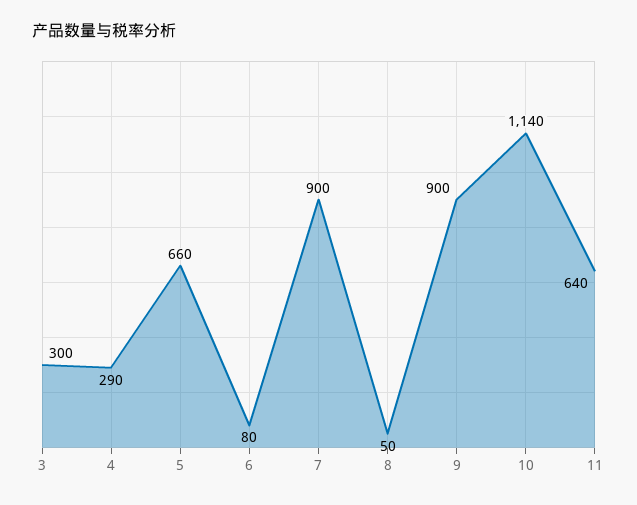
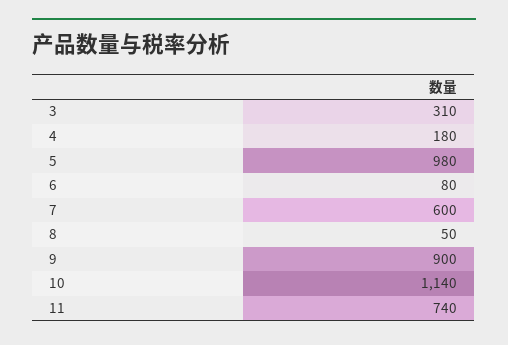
  {
-   "3": 300,
+   "3": 310,
-   "4": 290,
+   "4": 180,
-   "5": 660,
+   "5": 980,
    "6": 80,
-   "7": 900,
+   "7": 600,
    "8": 50,
    "9": 900,
    "10": 1140,
-   "11": 640
+   "11": 740
  }

